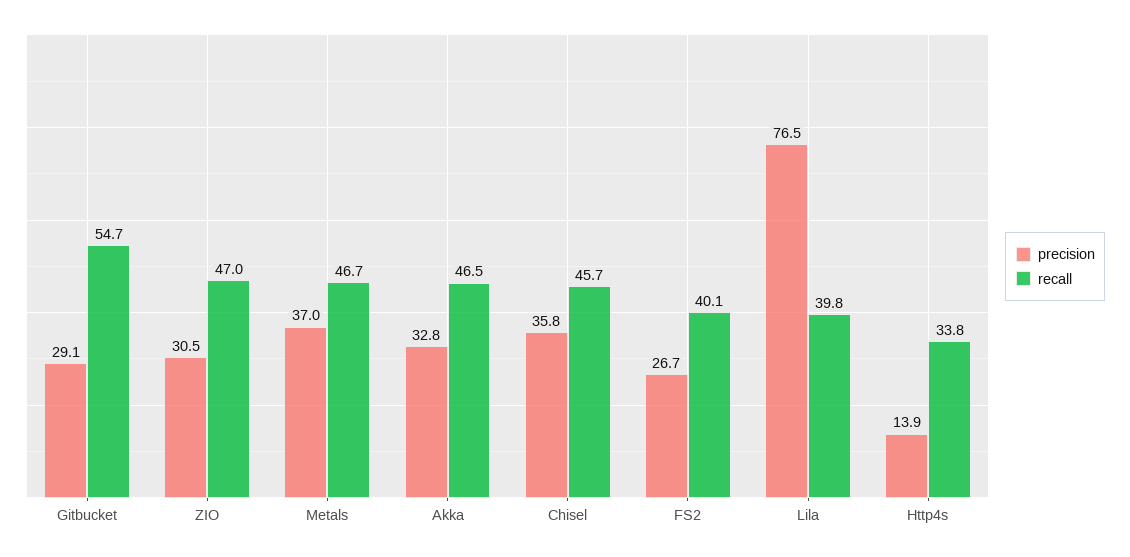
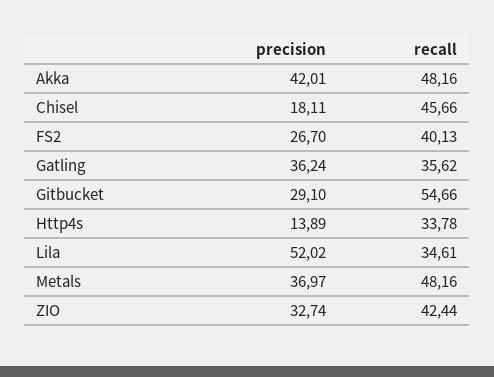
  {
    "precision": {
      "Gitbucket": 29.1,
-     "ZIO": 30.5,
+     "ZIO": 32.74,
      "Metals": 36.97,
-     "Akka": 32.8,
+     "Akka": 42.01,
-     "Chisel": 35.8,
+     "Chisel": 18.11,
      "FS2": 26.7,
-     "Lila": 76.5,
+     "Lila": 52.02,
-     "Http4s": 13.89
+     "Http4s": 13.89,
+     "Gatling": 36.24
    },
    "recall": {
      "Gitbucket": 54.66,
-     "ZIO": 47,
+     "ZIO": 42.44,
-     "Metals": 46.7,
+     "Metals": 48.16,
-     "Akka": 46.5,
+     "Akka": 48.16,
      "Chisel": 45.66,
      "FS2": 40.13,
-     "Lila": 39.8,
+     "Lila": 34.61,
-     "Http4s": 33.78
+     "Http4s": 33.78,
+     "Gatling": 35.62
    }
  }

